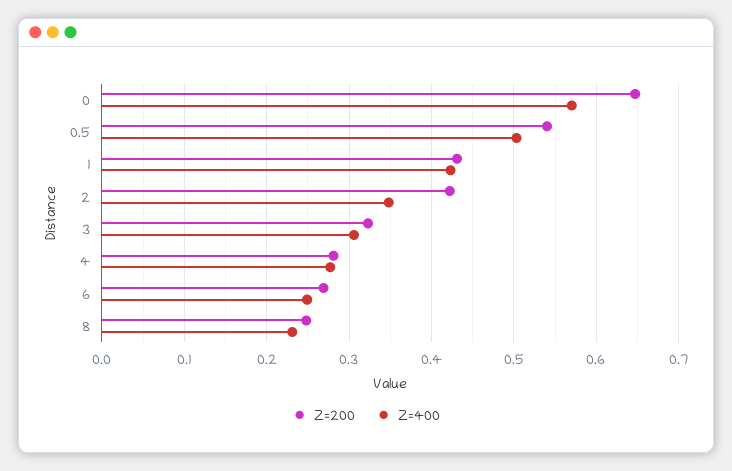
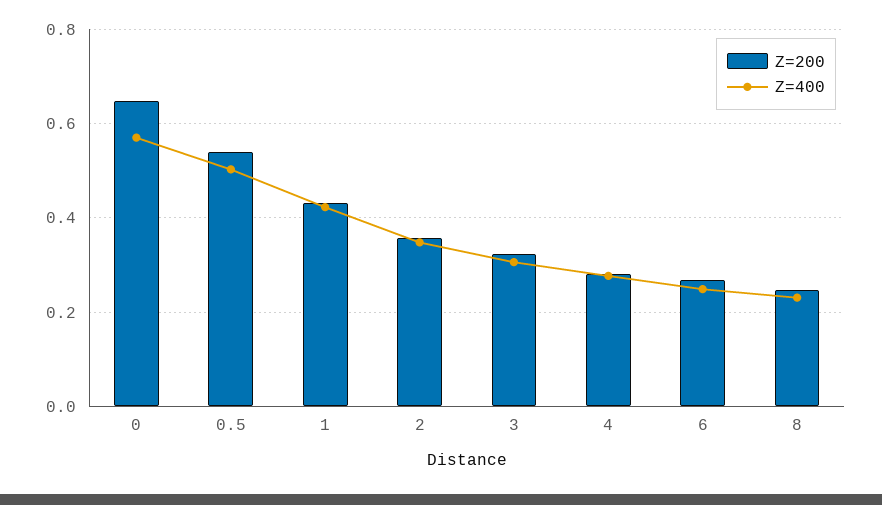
  {
    "Z=200": {
      "0": 0.65,
      "0.5": 0.54,
      "1": 0.43,
-     "2": 0.42,
+     "2": 0.36,
      "3": 0.32,
      "4": 0.28,
      "6": 0.27,
      "8": 0.25
    },
    "Z=400": {
      "0": 0.57,
      "0.5": 0.5,
      "1": 0.42,
      "2": 0.35,
      "3": 0.31,
      "4": 0.28,
      "6": 0.25,
      "8": 0.23
    }
  }

